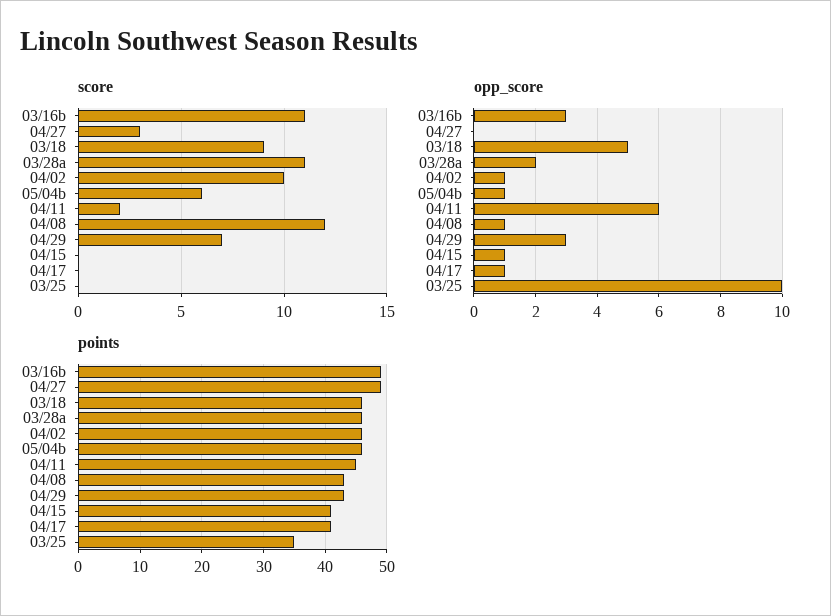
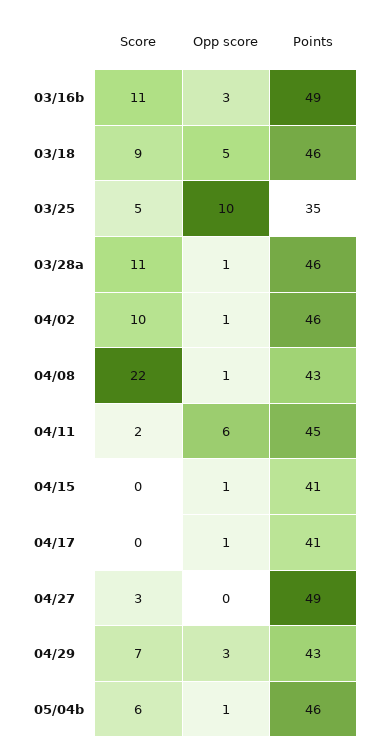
  {
    "score": {
      "03/16b": 11,
      "04/27": 3,
      "03/18": 9,
      "03/28a": 11,
      "04/02": 10,
      "05/04b": 6,
      "04/11": 2,
-     "04/08": 12,
+     "04/08": 22,
      "04/29": 7,
      "04/15": 0,
      "04/17": 0,
-     "03/25": 0
+     "03/25": 5
    },
    "opp_score": {
      "03/16b": 3,
      "04/27": 0,
      "03/18": 5,
-     "03/28a": 2,
+     "03/28a": 1,
      "04/02": 1,
      "05/04b": 1,
      "04/11": 6,
      "04/08": 1,
      "04/29": 3,
      "04/15": 1,
      "04/17": 1,
      "03/25": 10
    },
    "points": {
      "03/16b": 49,
      "04/27": 49,
      "03/18": 46,
      "03/28a": 46,
      "04/02": 46,
      "05/04b": 46,
      "04/11": 45,
      "04/08": 43,
      "04/29": 43,
      "04/15": 41,
      "04/17": 41,
      "03/25": 35
    }
  }

